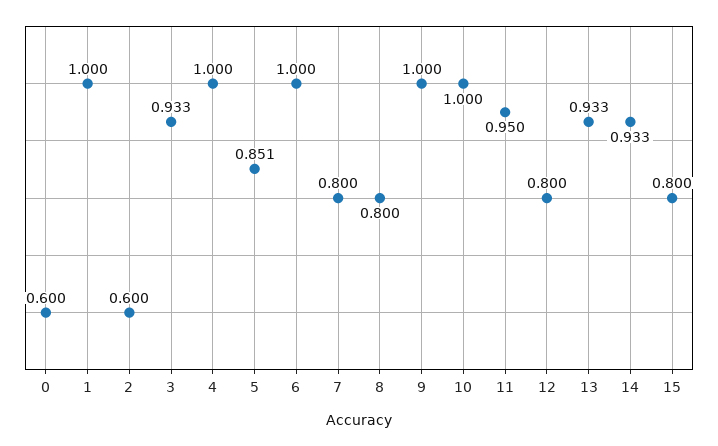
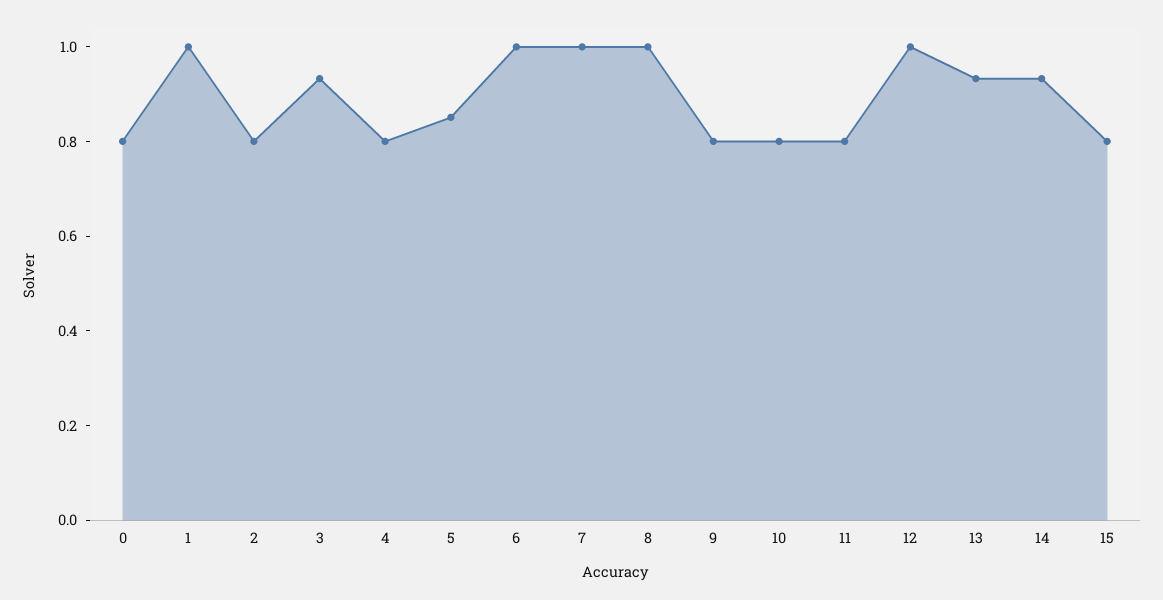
  {
-   "0": 0.6,
+   "0": 0.8,
    "1": 1,
-   "2": 0.6,
+   "2": 0.8,
    "3": 0.933,
-   "4": 1,
+   "4": 0.8,
    "5": 0.851,
    "6": 1,
-   "7": 0.8,
+   "7": 1,
-   "8": 0.8,
+   "8": 1,
-   "9": 1,
+   "9": 0.8,
-   "10": 1,
+   "10": 0.8,
-   "11": 0.95,
+   "11": 0.8,
-   "12": 0.8,
+   "12": 1,
    "13": 0.933,
    "14": 0.933,
    "15": 0.8
  }

